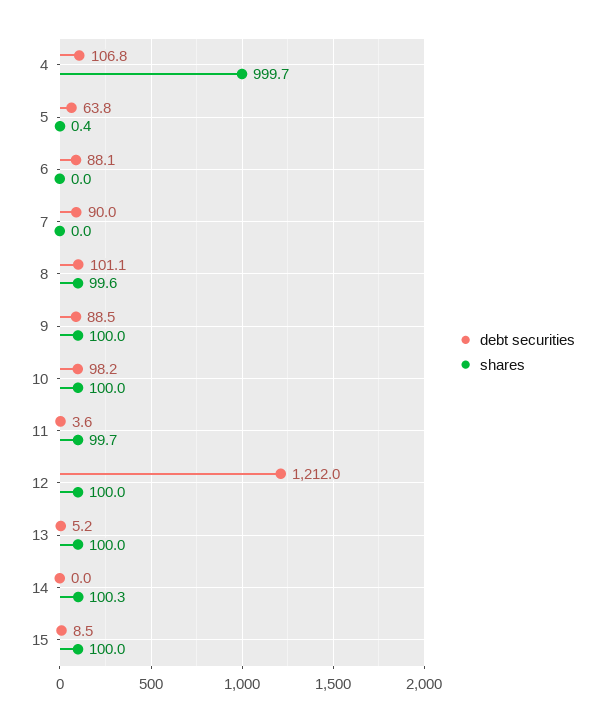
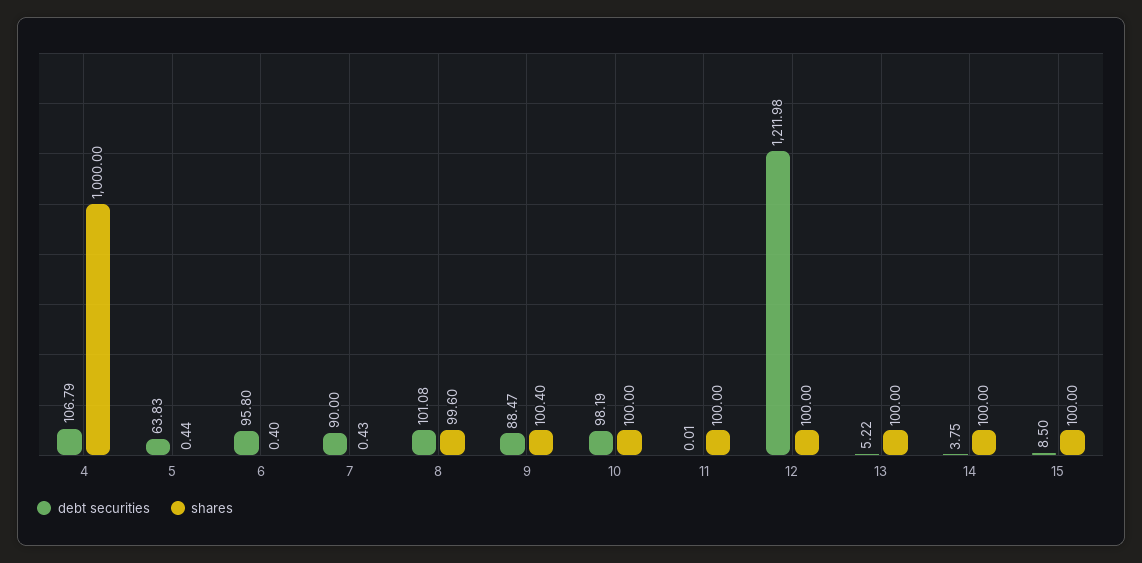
  {
    "debt securities": {
      "4": 106.79,
      "5": 63.83,
-     "6": 88.1,
+     "6": 95.8,
      "7": 90,
      "8": 101.08,
      "9": 88.47,
      "10": 98.19,
-     "11": 3.6,
+     "11": 0.01,
      "12": 1211.98,
      "13": 5.22,
-     "14": 0,
+     "14": 3.75,
      "15": 8.5
    },
    "shares": {
-     "4": 999.7,
+     "4": 1000,
      "5": 0.44,
-     "6": 0,
+     "6": 0.4,
-     "7": 0,
+     "7": 0.43,
      "8": 99.6,
-     "9": 100,
+     "9": 100.4,
      "10": 100,
-     "11": 99.7,
+     "11": 100,
      "12": 100,
      "13": 100,
-     "14": 100.3,
+     "14": 100,
      "15": 100
    }
  }

